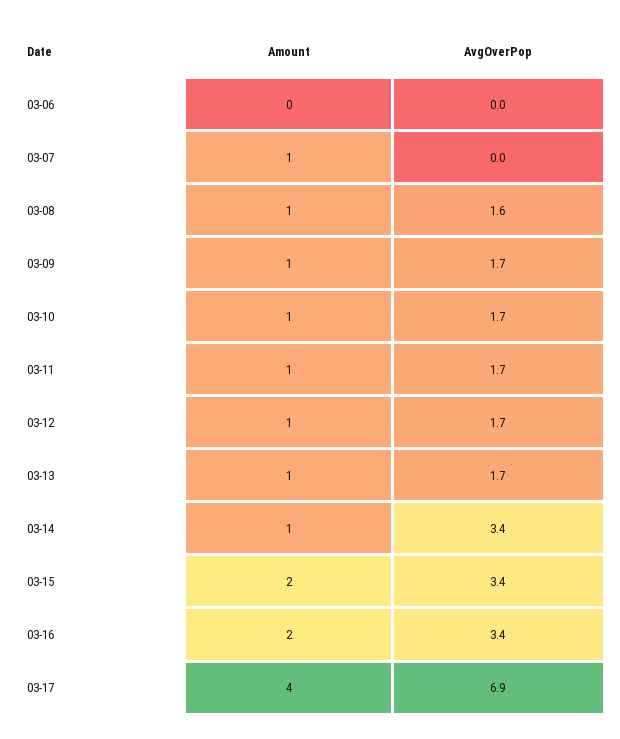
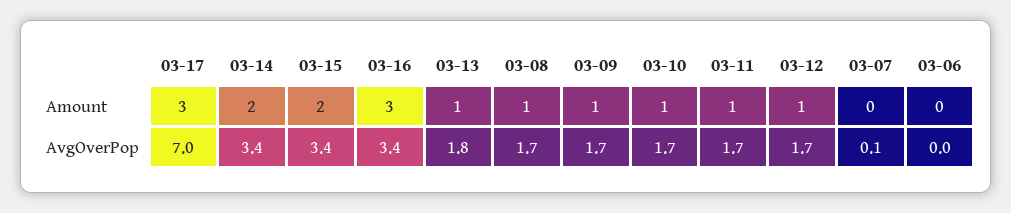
  {
    "Amount": {
      "03-06": 0,
-     "03-07": 1,
+     "03-07": 0,
      "03-08": 1,
      "03-09": 1,
      "03-10": 1,
      "03-11": 1,
      "03-12": 1,
      "03-13": 1,
-     "03-14": 1,
+     "03-14": 2,
      "03-15": 2,
-     "03-16": 2,
+     "03-16": 3,
-     "03-17": 4
+     "03-17": 3
    },
    "AvgOverPop": {
      "03-06": 0,
-     "03-07": 0,
+     "03-07": 0.1,
-     "03-08": 1.6,
+     "03-08": 1.7,
      "03-09": 1.7,
      "03-10": 1.7,
      "03-11": 1.7,
      "03-12": 1.7,
-     "03-13": 1.7,
+     "03-13": 1.8,
      "03-14": 3.4,
      "03-15": 3.4,
      "03-16": 3.4,
-     "03-17": 6.9
+     "03-17": 7
    }
  }

